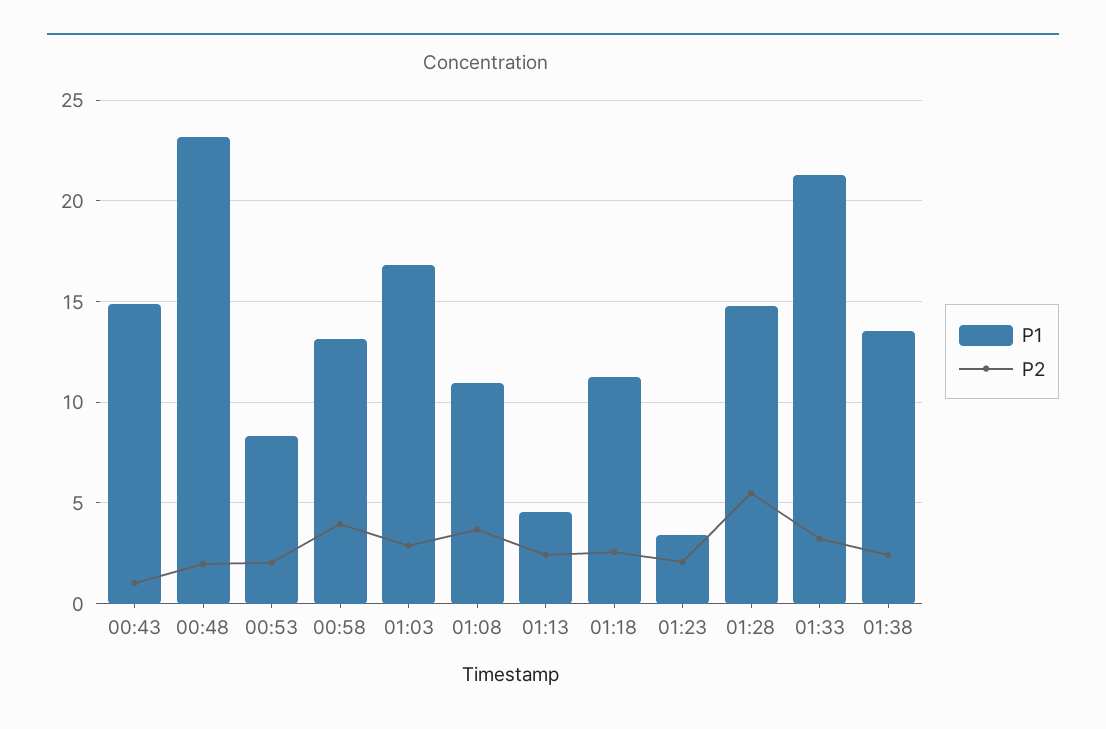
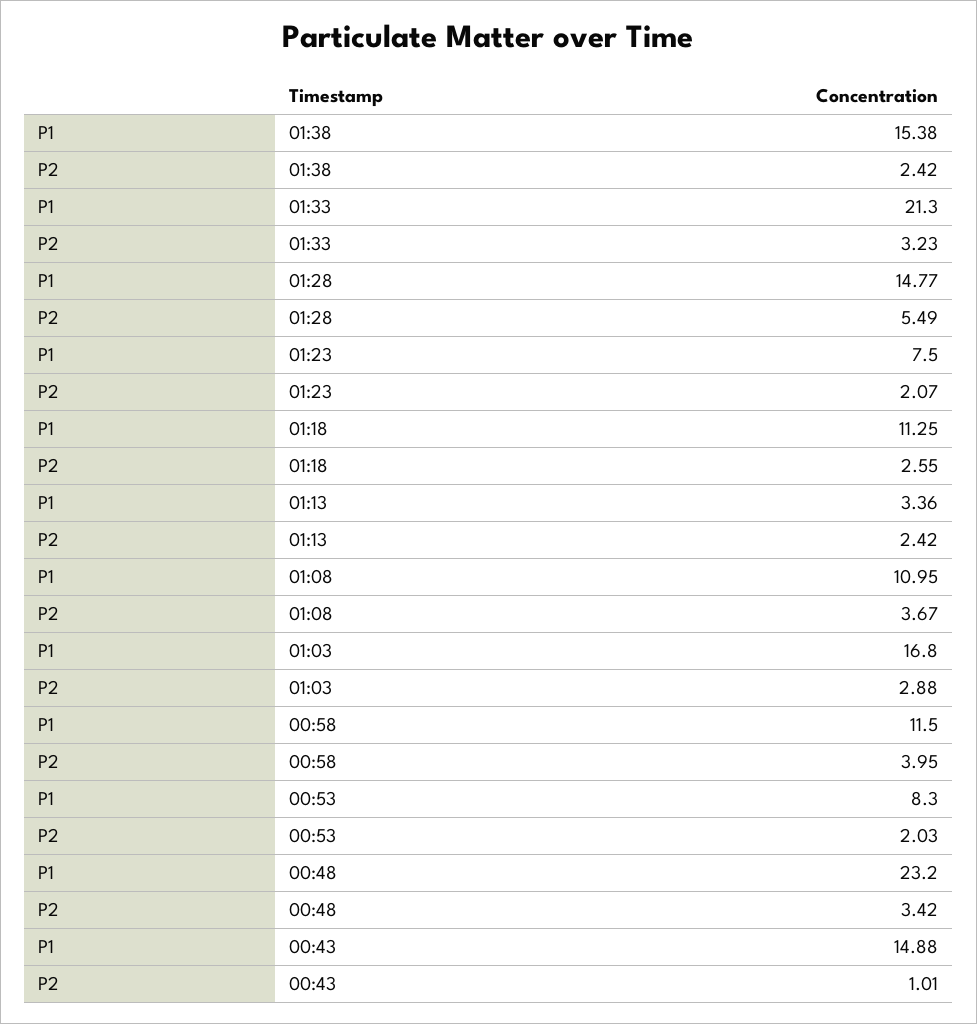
  {
    "P1": {
      "00:43": 14.88,
      "00:48": 23.2,
      "00:53": 8.3,
-     "00:58": 13,
+     "00:58": 11.5,
      "01:03": 16.8,
      "01:08": 10.95,
-     "01:13": 4.5,
+     "01:13": 3.36,
      "01:18": 11.25,
-     "01:23": 3.5,
+     "01:23": 7.5,
      "01:28": 14.77,
      "01:33": 21.3,
-     "01:38": 13.5
+     "01:38": 15.38
    },
    "P2": {
      "00:43": 1.01,
-     "00:48": 2,
+     "00:48": 3.42,
      "00:53": 2.03,
      "00:58": 3.95,
      "01:03": 2.88,
      "01:08": 3.67,
      "01:13": 2.42,
      "01:18": 2.55,
      "01:23": 2.07,
      "01:28": 5.49,
      "01:33": 3.23,
      "01:38": 2.42
    }
  }

